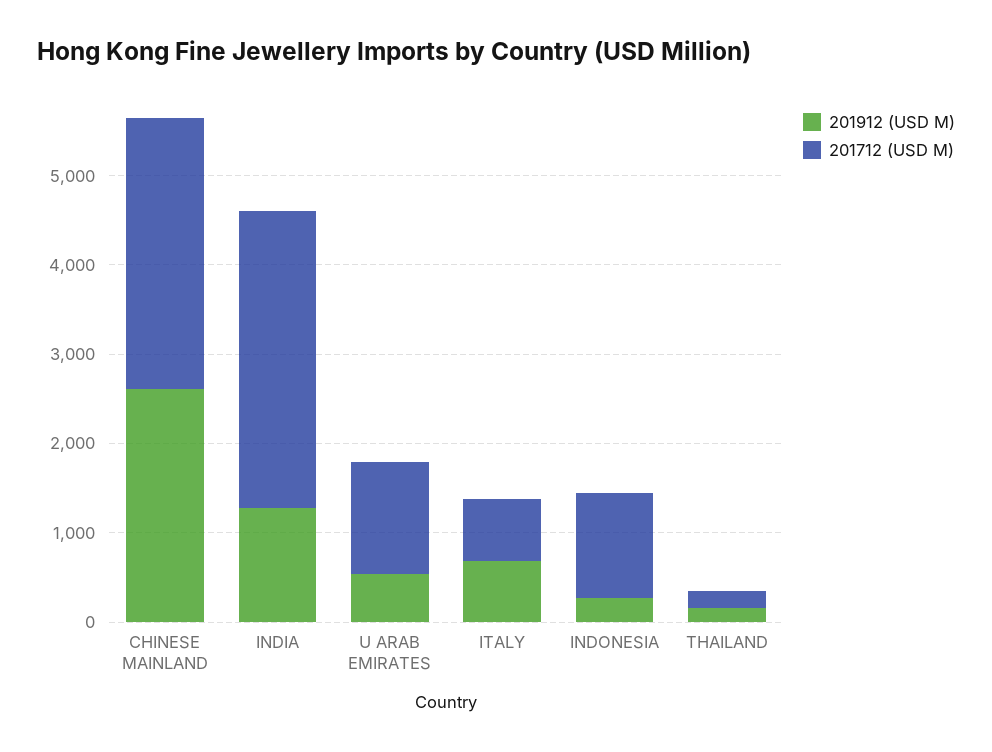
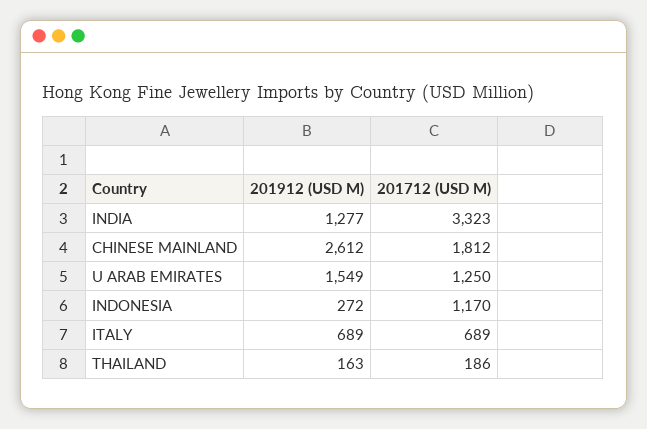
  {
    "201912 (USD M)": {
      "CHINESE MAINLAND": 2612,
      "INDIA": 1277,
-     "U ARAB EMIRATES": 600,
+     "U ARAB EMIRATES": 1549,
      "ITALY": 689,
      "INDONESIA": 272,
      "THAILAND": 163
    },
    "201712 (USD M)": {
-     "CHINESE MAINLAND": 3000,
+     "CHINESE MAINLAND": 1812,
      "INDIA": 3323,
      "U ARAB EMIRATES": 1250,
      "ITALY": 689,
      "INDONESIA": 1170,
      "THAILAND": 186
    }
  }

